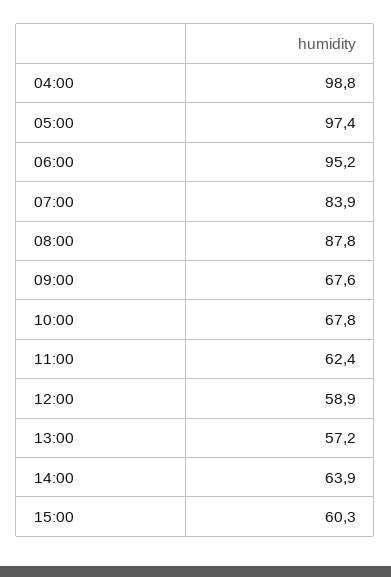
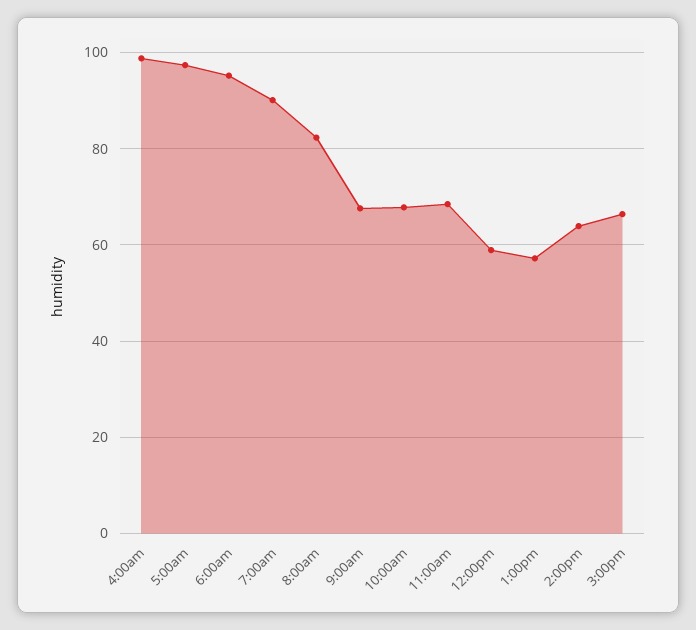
  {
    "04:00": 98.8,
    "05:00": 97.4,
    "06:00": 95.2,
-   "07:00": 83.9,
+   "07:00": 90,
-   "08:00": 87.8,
+   "08:00": 82,
    "09:00": 67.6,
    "10:00": 67.8,
-   "11:00": 62.4,
+   "11:00": 68,
    "12:00": 58.9,
    "13:00": 57.2,
    "14:00": 63.9,
-   "15:00": 60.3
+   "15:00": 66
  }

